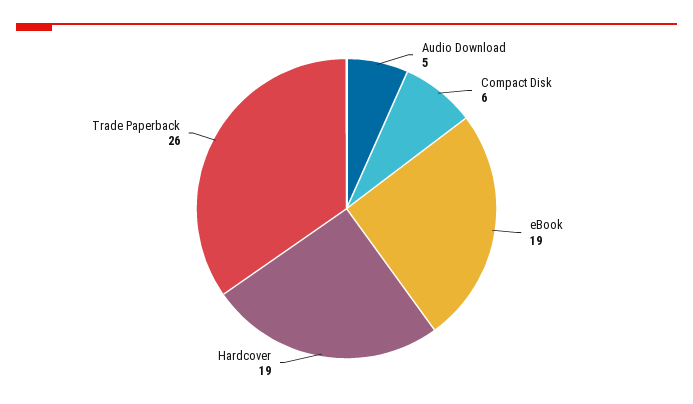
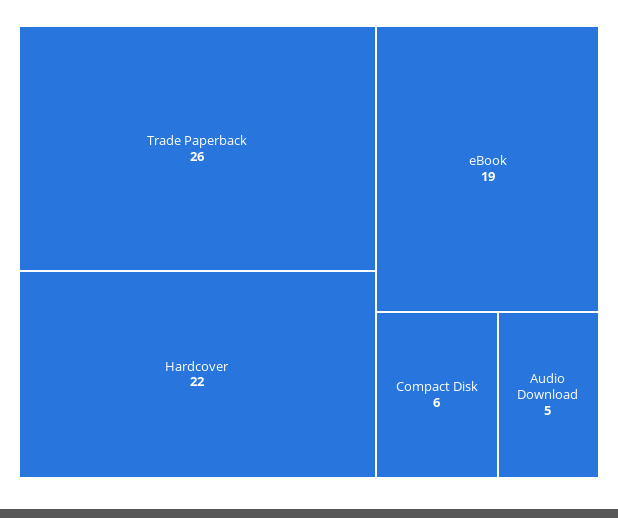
  {
    "Audio Download": 5,
    "Compact Disk": 6,
    "eBook": 19,
-   "Hardcover": 19,
+   "Hardcover": 22,
    "Trade Paperback": 26
  }

